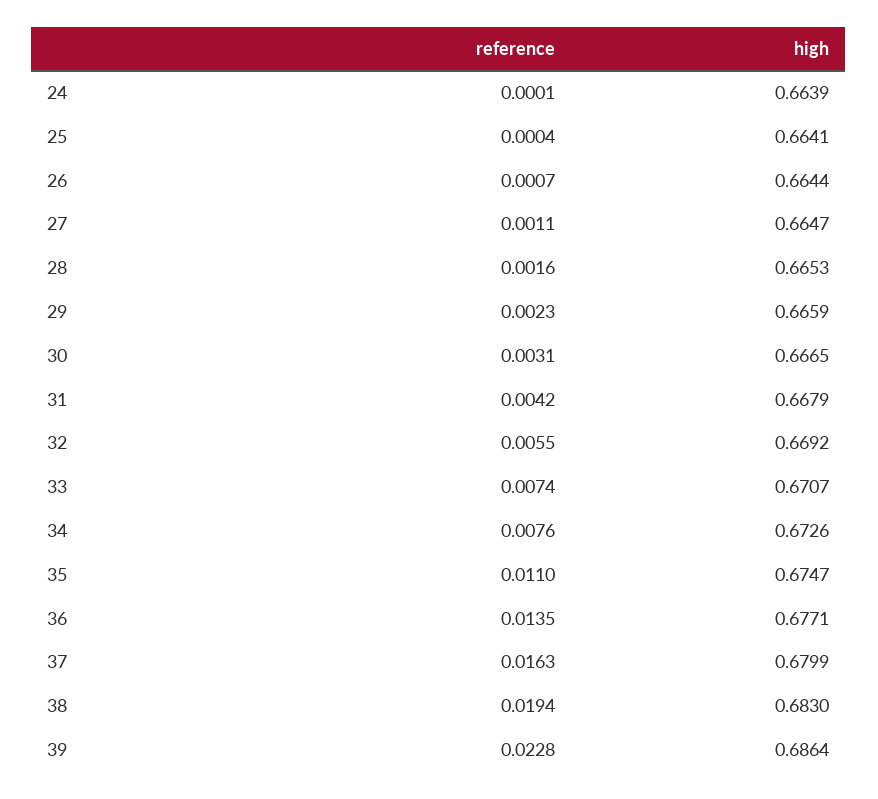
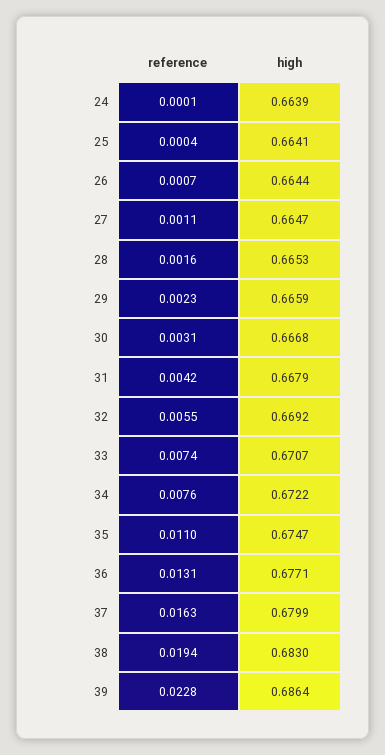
  {
    "reference": {
      "24": 0.0001,
      "25": 0.0004,
      "26": 0.0007,
      "27": 0.0011,
      "28": 0.0016,
      "29": 0.0023,
      "30": 0.0031,
      "31": 0.0042,
      "32": 0.0055,
      "33": 0.0074,
      "34": 0.0076,
      "35": 0.011,
-     "36": 0.0135,
+     "36": 0.0131,
      "37": 0.0163,
      "38": 0.0194,
      "39": 0.0228
    },
    "high": {
      "24": 0.6639,
      "25": 0.6641,
      "26": 0.6644,
      "27": 0.6647,
      "28": 0.6653,
      "29": 0.6659,
-     "30": 0.6665,
+     "30": 0.6668,
      "31": 0.6679,
      "32": 0.6692,
      "33": 0.6707,
-     "34": 0.6726,
+     "34": 0.6722,
      "35": 0.6747,
      "36": 0.6771,
      "37": 0.6799,
      "38": 0.683,
      "39": 0.6864
    }
  }

